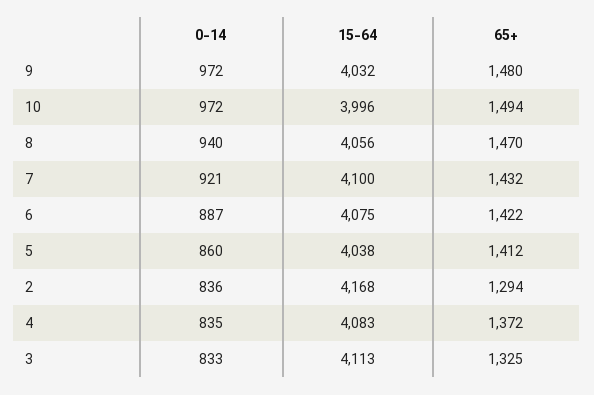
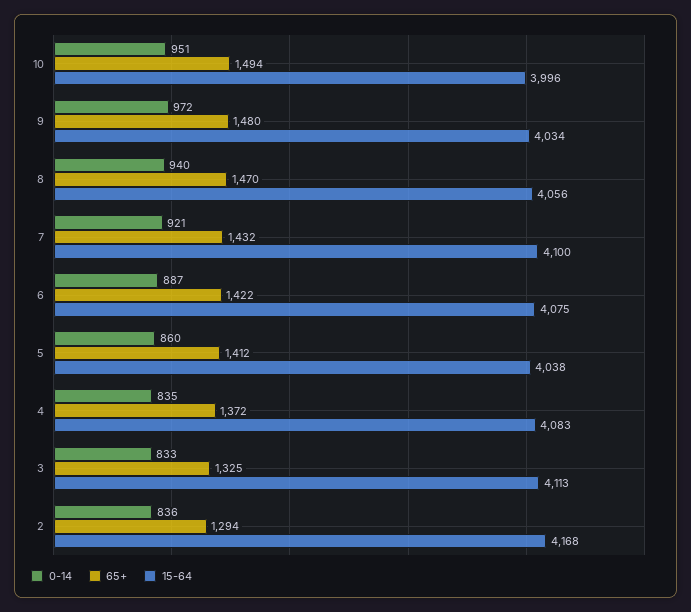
  {
    "0-14": {
      "9": 972,
-     "10": 972,
+     "10": 951,
      "8": 940,
      "7": 921,
      "6": 887,
      "5": 860,
      "2": 836,
      "4": 835,
      "3": 833
    },
    "15-64": {
-     "9": 4032,
+     "9": 4034,
      "10": 3996,
      "8": 4056,
      "7": 4100,
      "6": 4075,
      "5": 4038,
      "2": 4168,
      "4": 4083,
      "3": 4113
    },
    "65+": {
      "9": 1480,
      "10": 1494,
      "8": 1470,
      "7": 1432,
      "6": 1422,
      "5": 1412,
      "2": 1294,
      "4": 1372,
      "3": 1325
    }
  }

